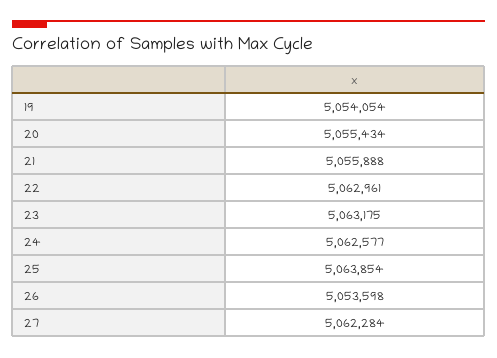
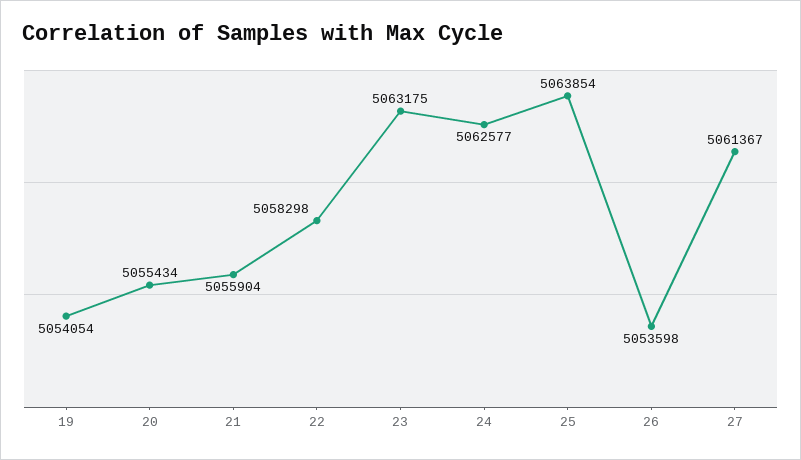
  {
    "19": 5054054,
    "20": 5055434,
-   "21": 5055888,
+   "21": 5055904,
-   "22": 5062961,
+   "22": 5058298,
    "23": 5063175,
    "24": 5062577,
    "25": 5063854,
    "26": 5053598,
-   "27": 5062284
+   "27": 5061367
  }

